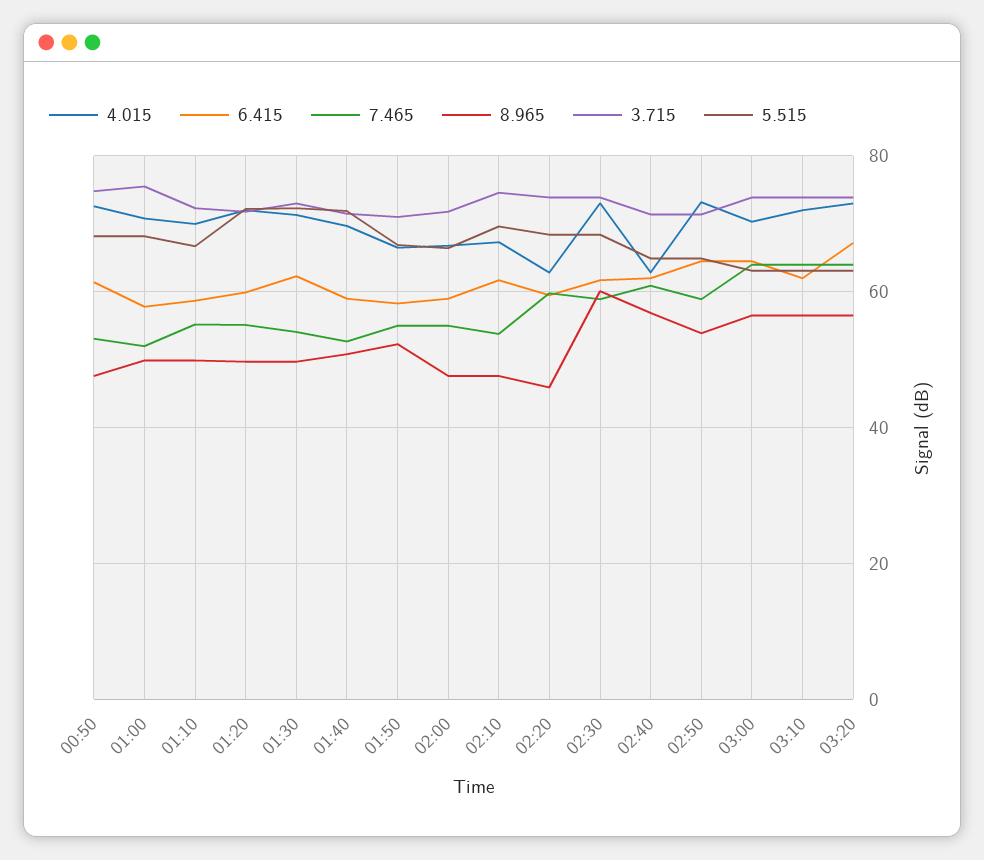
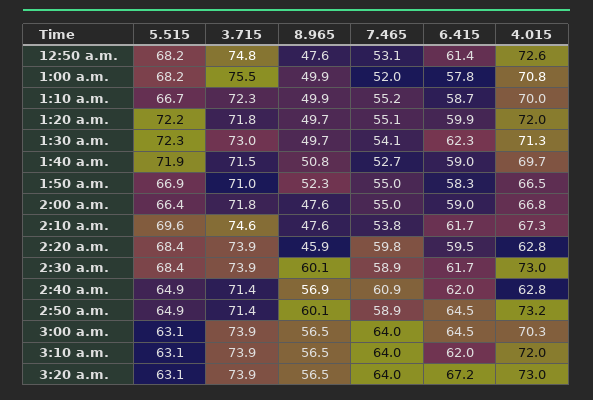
  {
    "4.015": {
      "00:50": 72.6,
      "01:00": 70.8,
      "01:10": 70,
      "01:20": 72,
      "01:30": 71.3,
      "01:40": 69.7,
      "01:50": 66.5,
      "02:00": 66.8,
      "02:10": 67.3,
      "02:20": 62.8,
      "02:30": 73,
      "02:40": 62.8,
      "02:50": 73.2,
      "03:00": 70.3,
      "03:10": 72,
      "03:20": 73
    },
    "6.415": {
      "00:50": 61.4,
      "01:00": 57.8,
      "01:10": 58.7,
      "01:20": 59.9,
      "01:30": 62.3,
      "01:40": 59,
      "01:50": 58.3,
      "02:00": 59,
      "02:10": 61.7,
      "02:20": 59.5,
      "02:30": 61.7,
      "02:40": 62,
      "02:50": 64.5,
      "03:00": 64.5,
      "03:10": 62,
      "03:20": 67.2
    },
    "7.465": {
      "00:50": 53.1,
      "01:00": 52,
      "01:10": 55.2,
      "01:20": 55.1,
      "01:30": 54.1,
      "01:40": 52.7,
      "01:50": 55,
      "02:00": 55,
      "02:10": 53.8,
      "02:20": 59.8,
      "02:30": 58.9,
      "02:40": 60.9,
      "02:50": 58.9,
      "03:00": 64,
      "03:10": 64,
      "03:20": 64
    },
    "8.965": {
      "00:50": 47.6,
      "01:00": 49.9,
      "01:10": 49.9,
      "01:20": 49.7,
      "01:30": 49.7,
      "01:40": 50.8,
      "01:50": 52.3,
      "02:00": 47.6,
      "02:10": 47.6,
      "02:20": 45.9,
      "02:30": 60.1,
      "02:40": 56.9,
-     "02:50": 54,
+     "02:50": 60.1,
      "03:00": 56.5,
      "03:10": 56.5,
      "03:20": 56.5
    },
    "3.715": {
      "00:50": 74.8,
      "01:00": 75.5,
      "01:10": 72.3,
      "01:20": 71.8,
      "01:30": 73,
      "01:40": 71.5,
      "01:50": 71,
      "02:00": 71.8,
      "02:10": 74.6,
      "02:20": 73.9,
      "02:30": 73.9,
      "02:40": 71.4,
      "02:50": 71.4,
      "03:00": 73.9,
      "03:10": 73.9,
      "03:20": 73.9
    },
    "5.515": {
      "00:50": 68.2,
      "01:00": 68.2,
      "01:10": 66.7,
      "01:20": 72.2,
      "01:30": 72.3,
      "01:40": 71.9,
      "01:50": 66.9,
      "02:00": 66.4,
      "02:10": 69.6,
      "02:20": 68.4,
      "02:30": 68.4,
      "02:40": 64.9,
      "02:50": 64.9,
      "03:00": 63.1,
      "03:10": 63.1,
      "03:20": 63.1
    }
  }

